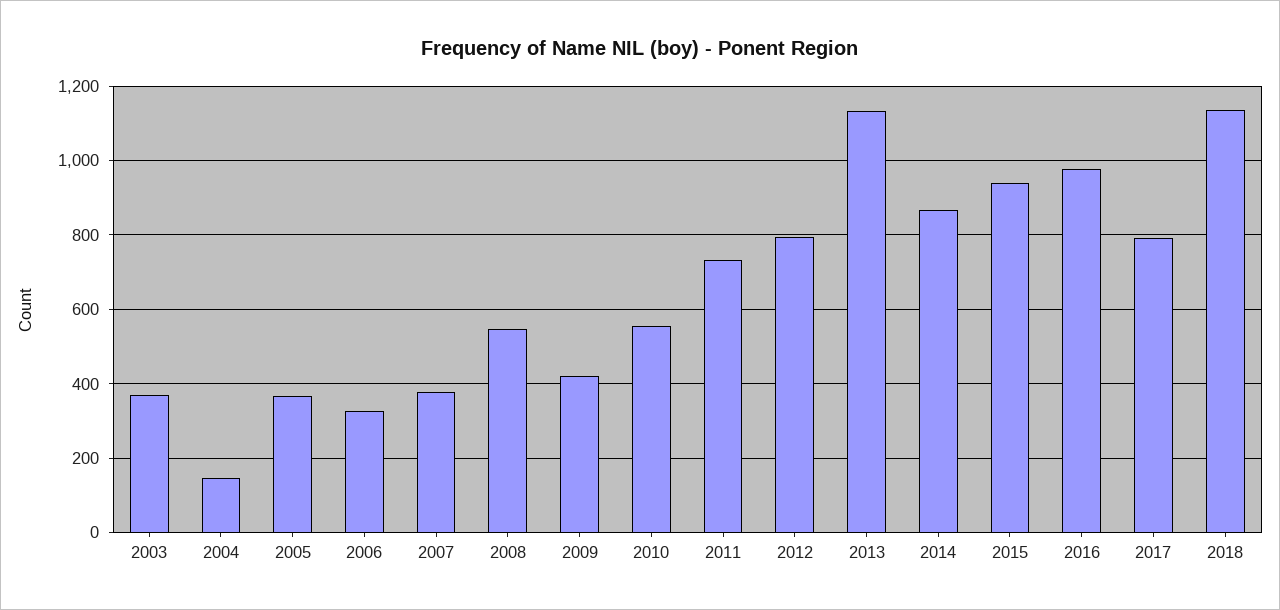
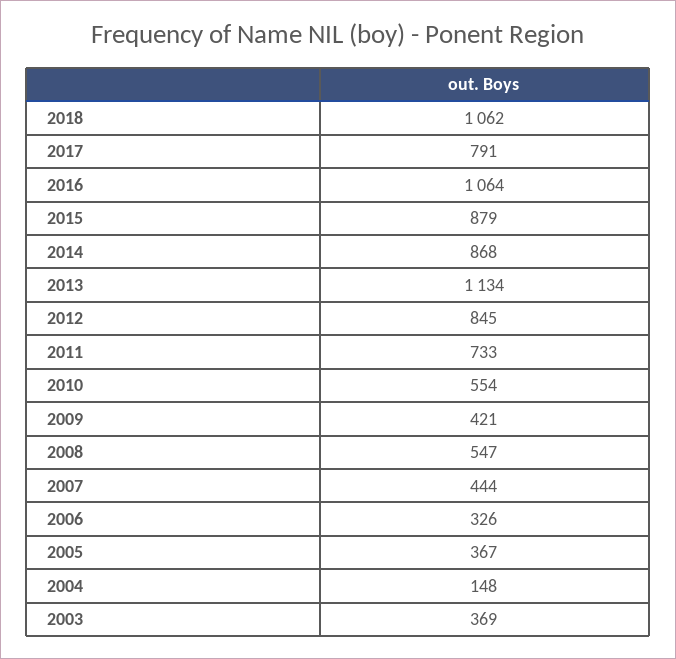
  {
    "2003": 369,
    "2004": 148,
    "2005": 367,
    "2006": 326,
-   "2007": 380,
+   "2007": 444,
    "2008": 547,
    "2009": 421,
    "2010": 554,
    "2011": 733,
-   "2012": 800,
+   "2012": 845,
    "2013": 1134,
    "2014": 868,
-   "2015": 940,
+   "2015": 879,
-   "2016": 980,
+   "2016": 1064,
    "2017": 791,
-   "2018": 1140
+   "2018": 1062
  }

